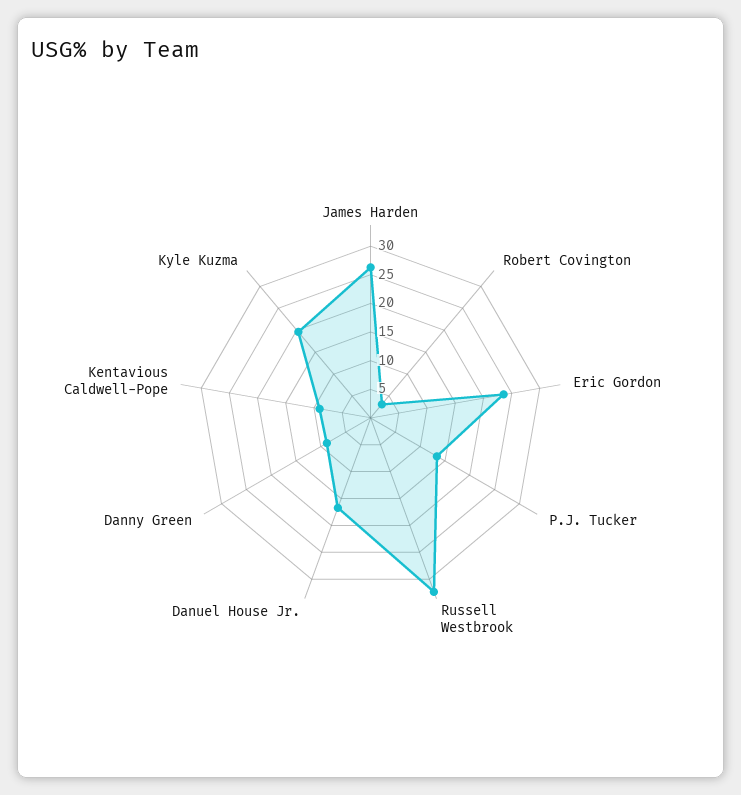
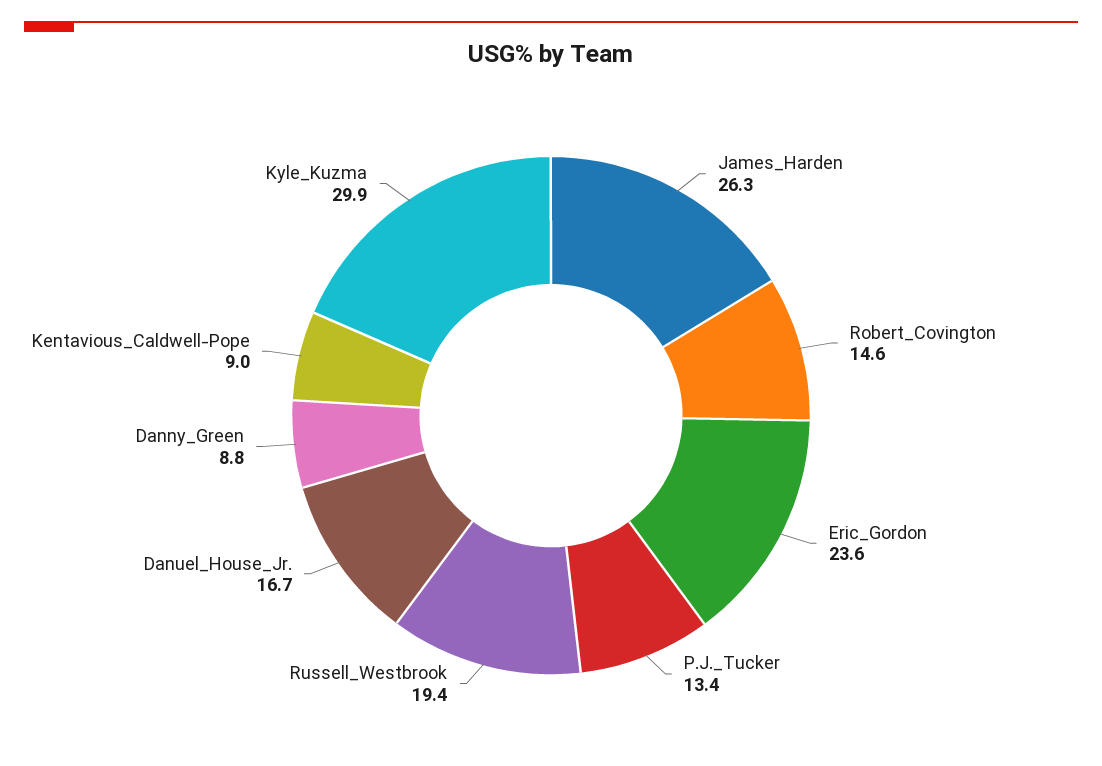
  {
    "James Harden": 26.3,
-   "Robert Covington": 2.5,
+   "Robert Covington": 14.6,
    "Eric Gordon": 23.6,
    "P.J. Tucker": 13.4,
-   "Russell Westbrook": 32.5,
+   "Russell Westbrook": 19.4,
    "Danuel House Jr.": 16.7,
    "Danny Green": 8.8,
    "Kentavious Caldwell-Pope": 9,
-   "Kyle Kuzma": 20
+   "Kyle Kuzma": 29.9
  }

